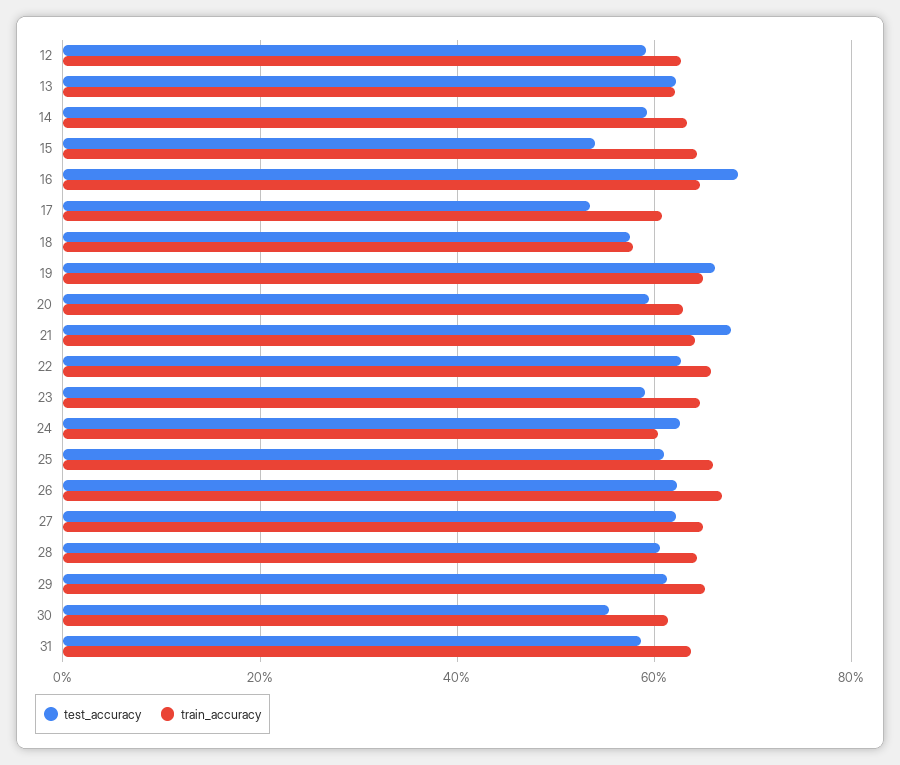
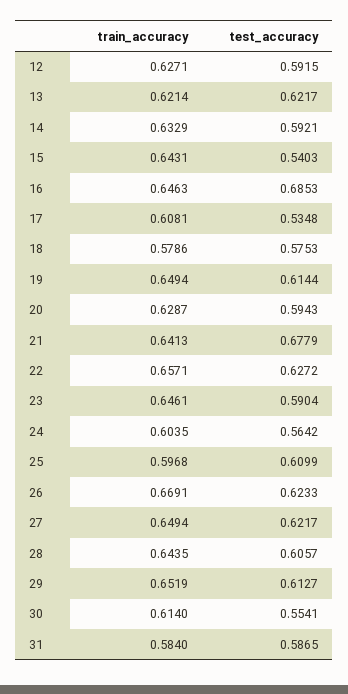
  {
    "test_accuracy": {
      "12": 0.5915,
      "13": 0.6217,
      "14": 0.5921,
      "15": 0.5403,
      "16": 0.6853,
      "17": 0.5348,
      "18": 0.5753,
-     "19": 0.66,
+     "19": 0.6144,
      "20": 0.5943,
      "21": 0.6779,
      "22": 0.6272,
      "23": 0.5904,
-     "24": 0.62,
+     "24": 0.5642,
      "25": 0.6099,
      "26": 0.6233,
      "27": 0.6217,
      "28": 0.6057,
      "29": 0.6127,
      "30": 0.5541,
      "31": 0.5865
    },
    "train_accuracy": {
      "12": 0.6271,
      "13": 0.6214,
      "14": 0.6329,
      "15": 0.6431,
      "16": 0.6463,
      "17": 0.6081,
      "18": 0.5786,
      "19": 0.6494,
      "20": 0.6287,
      "21": 0.6413,
      "22": 0.6571,
      "23": 0.6461,
      "24": 0.6035,
-     "25": 0.66,
+     "25": 0.5968,
      "26": 0.6691,
      "27": 0.6494,
      "28": 0.6435,
      "29": 0.6519,
      "30": 0.614,
-     "31": 0.64
+     "31": 0.584
    }
  }

